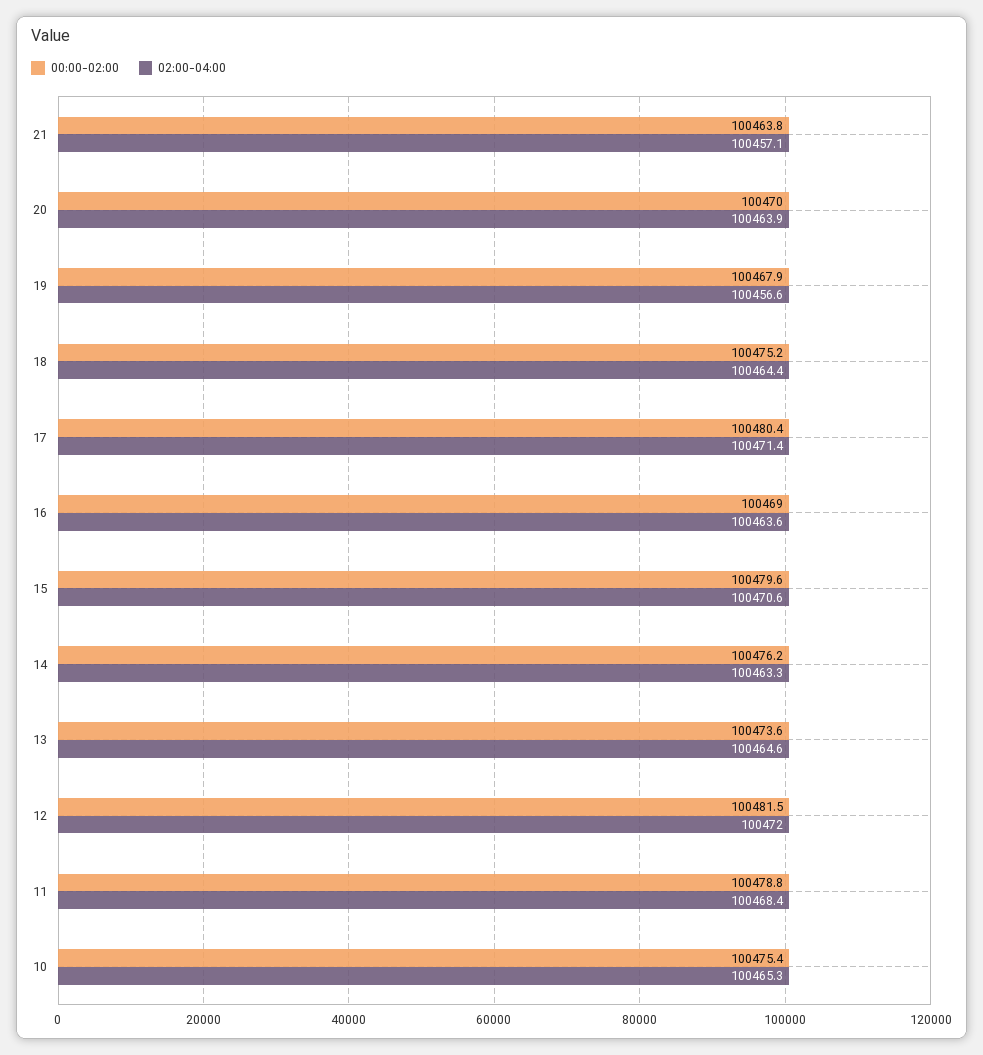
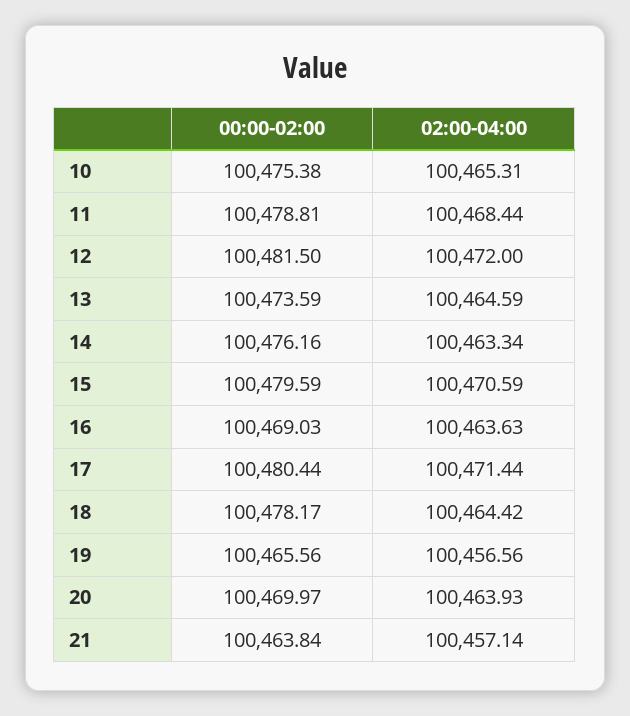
  {
    "00:00-02:00": {
      "21": 100463.84,
      "20": 100469.97,
-     "19": 100467.9,
+     "19": 100465.56,
-     "18": 100475.2,
+     "18": 100478.17,
      "17": 100480.44,
      "16": 100469.03,
      "15": 100479.59,
      "14": 100476.16,
      "13": 100473.59,
      "12": 100481.5,
      "11": 100478.81,
      "10": 100475.38
    },
    "02:00-04:00": {
      "21": 100457.14,
      "20": 100463.93,
      "19": 100456.56,
      "18": 100464.42,
      "17": 100471.44,
      "16": 100463.63,
      "15": 100470.59,
      "14": 100463.34,
      "13": 100464.59,
      "12": 100472,
      "11": 100468.44,
      "10": 100465.31
    }
  }

